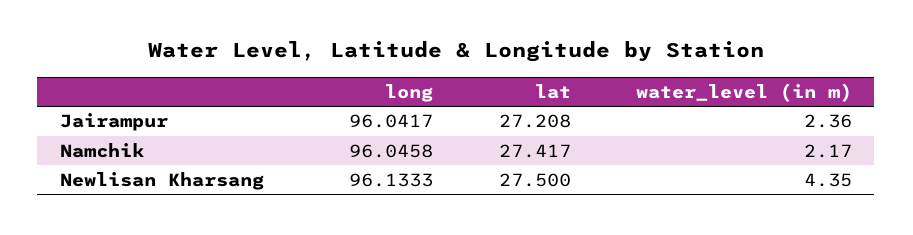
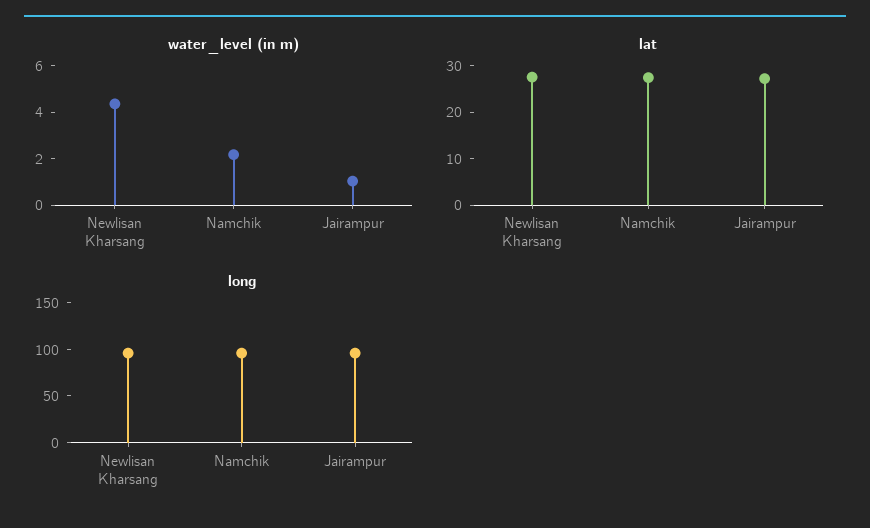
  {
    "long": {
      "Jairampur": 96.0417,
      "Namchik": 96.0458,
      "Newlisan Kharsang": 96.1333
    },
    "lat": {
      "Jairampur": 27.208,
      "Namchik": 27.417,
      "Newlisan Kharsang": 27.5
    },
    "water_level (in m)": {
-     "Jairampur": 2.36,
+     "Jairampur": 1,
      "Namchik": 2.17,
      "Newlisan Kharsang": 4.35
    }
  }

